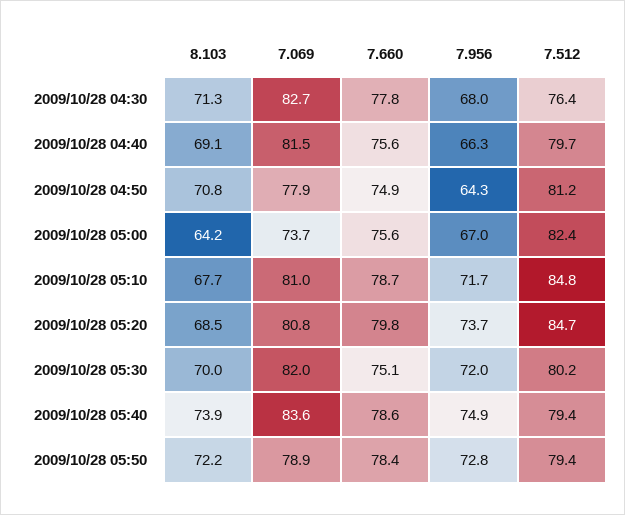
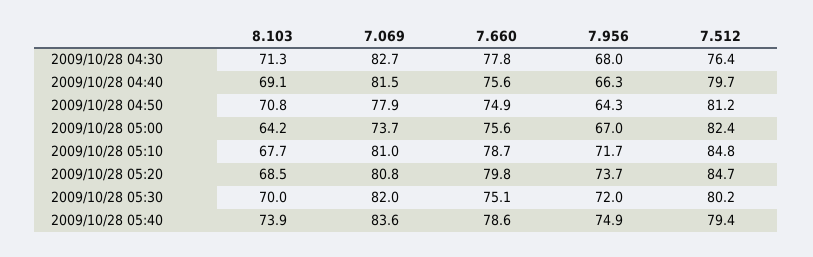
  {
    "8.103": {
      "2009/10/28 04:30": 71.3,
      "2009/10/28 04:40": 69.1,
      "2009/10/28 04:50": 70.8,
      "2009/10/28 05:00": 64.2,
      "2009/10/28 05:10": 67.7,
      "2009/10/28 05:20": 68.5,
      "2009/10/28 05:30": 70,
-     "2009/10/28 05:40": 73.9,
+     "2009/10/28 05:40": 73.9
-     "2009/10/28 05:50": 72.2
    },
    "7.069": {
      "2009/10/28 04:30": 82.7,
      "2009/10/28 04:40": 81.5,
      "2009/10/28 04:50": 77.9,
      "2009/10/28 05:00": 73.7,
      "2009/10/28 05:10": 81,
      "2009/10/28 05:20": 80.8,
      "2009/10/28 05:30": 82,
-     "2009/10/28 05:40": 83.6,
+     "2009/10/28 05:40": 83.6
-     "2009/10/28 05:50": 78.9
    },
    "7.660": {
      "2009/10/28 04:30": 77.8,
      "2009/10/28 04:40": 75.6,
      "2009/10/28 04:50": 74.9,
      "2009/10/28 05:00": 75.6,
      "2009/10/28 05:10": 78.7,
      "2009/10/28 05:20": 79.8,
      "2009/10/28 05:30": 75.1,
-     "2009/10/28 05:40": 78.6,
+     "2009/10/28 05:40": 78.6
-     "2009/10/28 05:50": 78.4
    },
    "7.956": {
      "2009/10/28 04:30": 68,
      "2009/10/28 04:40": 66.3,
      "2009/10/28 04:50": 64.3,
      "2009/10/28 05:00": 67,
      "2009/10/28 05:10": 71.7,
      "2009/10/28 05:20": 73.7,
      "2009/10/28 05:30": 72,
-     "2009/10/28 05:40": 74.9,
+     "2009/10/28 05:40": 74.9
-     "2009/10/28 05:50": 72.8
    },
    "7.512": {
      "2009/10/28 04:30": 76.4,
      "2009/10/28 04:40": 79.7,
      "2009/10/28 04:50": 81.2,
      "2009/10/28 05:00": 82.4,
      "2009/10/28 05:10": 84.8,
      "2009/10/28 05:20": 84.7,
      "2009/10/28 05:30": 80.2,
-     "2009/10/28 05:40": 79.4,
+     "2009/10/28 05:40": 79.4
-     "2009/10/28 05:50": 79.4
    }
  }

